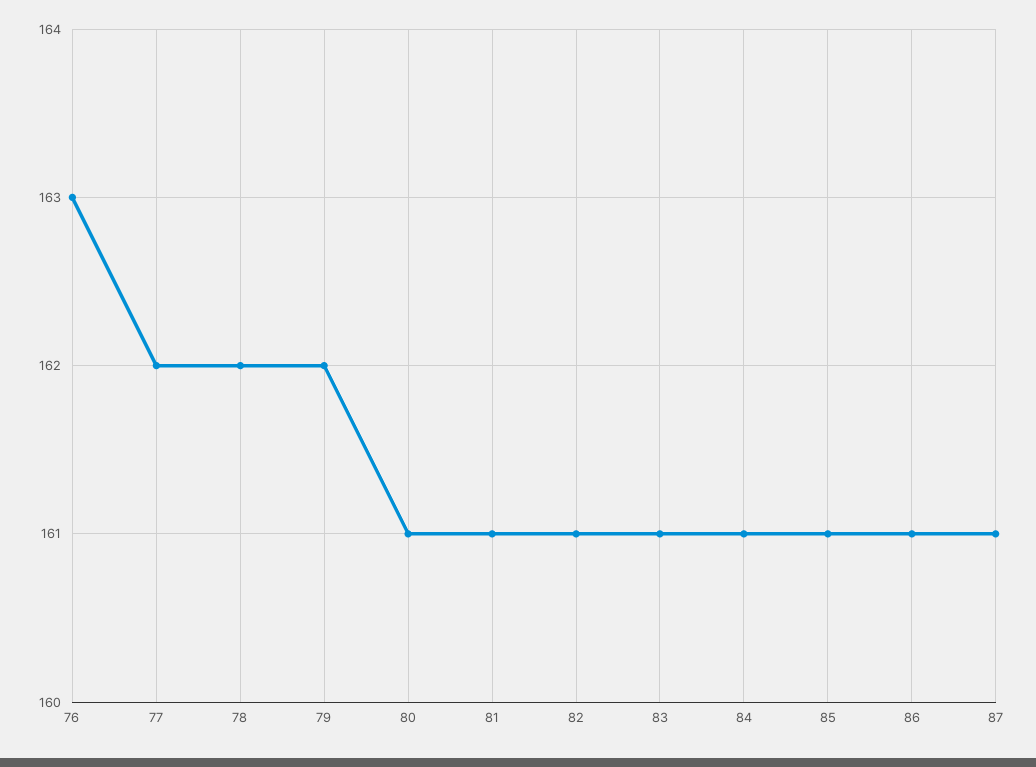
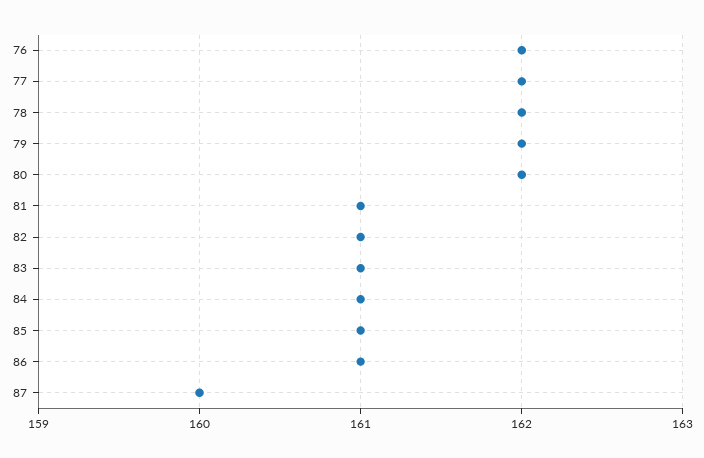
  {
-   "76": 163,
+   "76": 162,
    "77": 162,
    "78": 162,
    "79": 162,
-   "80": 161,
+   "80": 162,
    "81": 161,
    "82": 161,
    "83": 161,
    "84": 161,
    "85": 161,
    "86": 161,
-   "87": 161
+   "87": 160
  }

